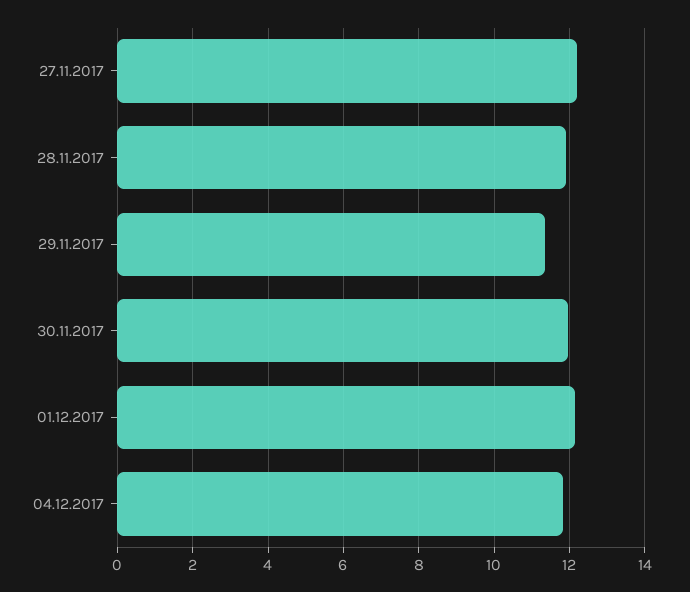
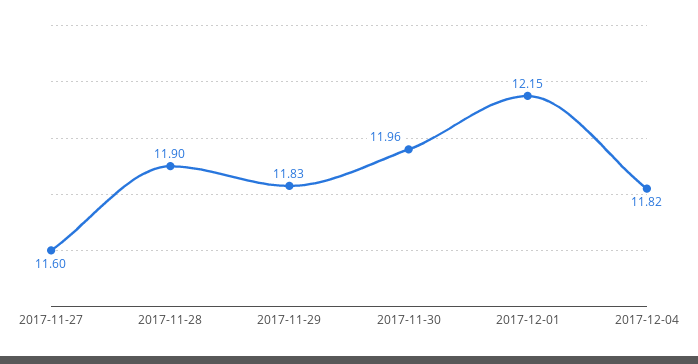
  {
-   "27.11.2017": 12.2,
+   "27.11.2017": 11.6,
    "28.11.2017": 11.9,
-   "29.11.2017": 11.4,
+   "29.11.2017": 11.83,
    "30.11.2017": 11.96,
    "01.12.2017": 12.15,
    "04.12.2017": 11.82
  }

